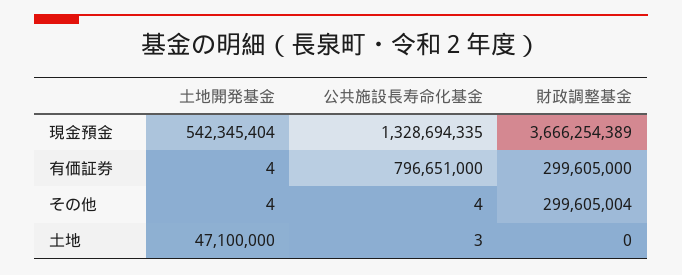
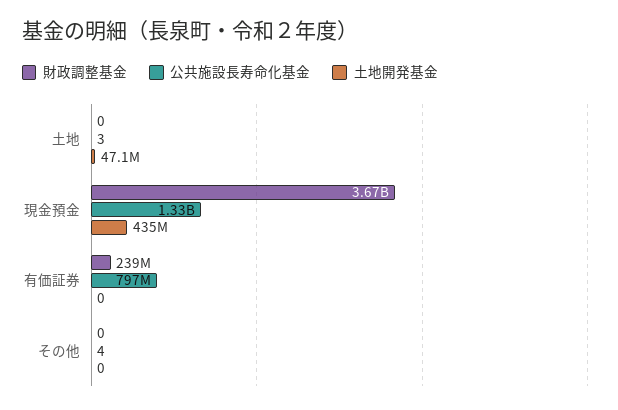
  {
    "土地開発基金": {
-     "現金預金": 542345404,
+     "現金預金": 435000000,
-     "有価証券": 4,
+     "有価証券": 0,
-     "その他": 4,
+     "その他": 0,
      "土地": 47100000
    },
    "公共施設長寿命化基金": {
      "現金預金": 1328694335,
      "有価証券": 796651000,
      "その他": 4,
      "土地": 3
    },
    "財政調整基金": {
      "現金預金": 3666254389,
-     "有価証券": 299605000,
+     "有価証券": 239000000,
-     "その他": 299605004,
+     "その他": 0,
      "土地": 0
    }
  }

